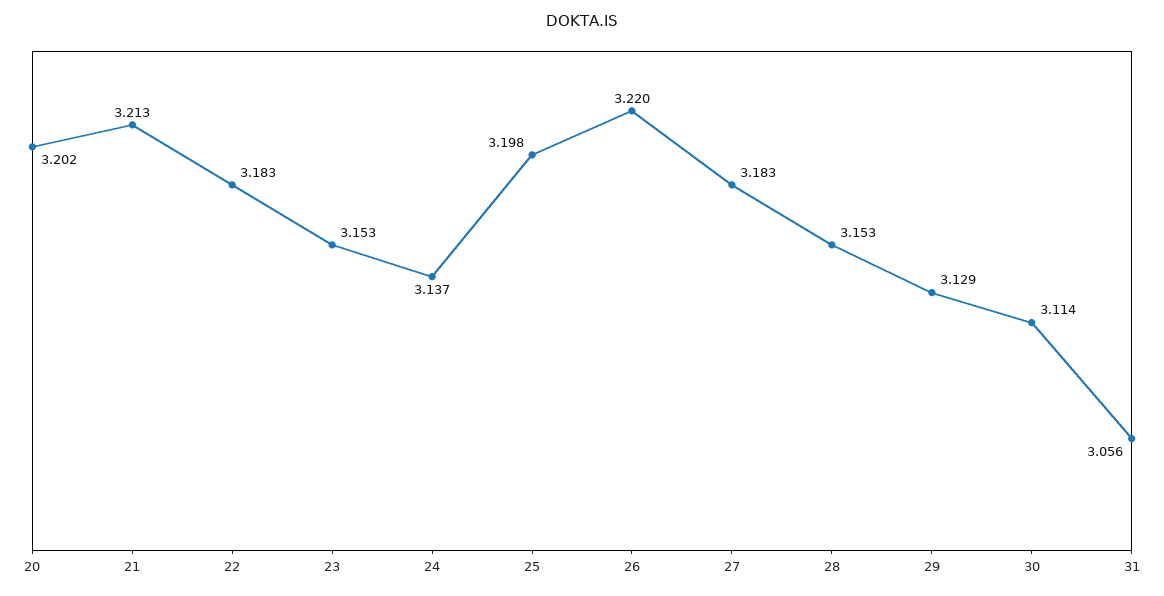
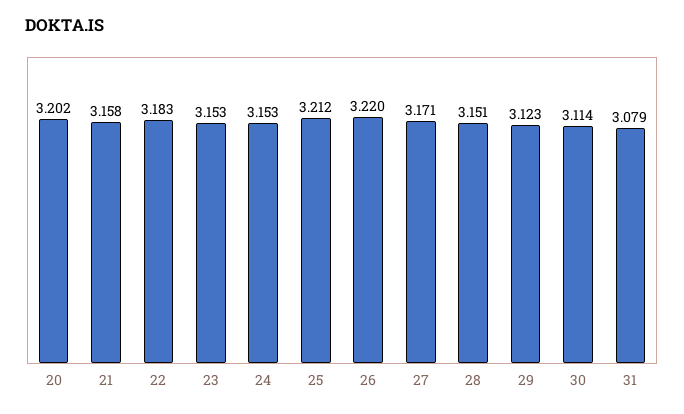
  {
    "20": 3.202,
-   "21": 3.213,
+   "21": 3.158,
    "22": 3.183,
    "23": 3.153,
-   "24": 3.137,
+   "24": 3.153,
-   "25": 3.198,
+   "25": 3.212,
    "26": 3.22,
-   "27": 3.183,
+   "27": 3.171,
-   "28": 3.153,
+   "28": 3.151,
-   "29": 3.129,
+   "29": 3.123,
    "30": 3.114,
-   "31": 3.056
+   "31": 3.079
  }

